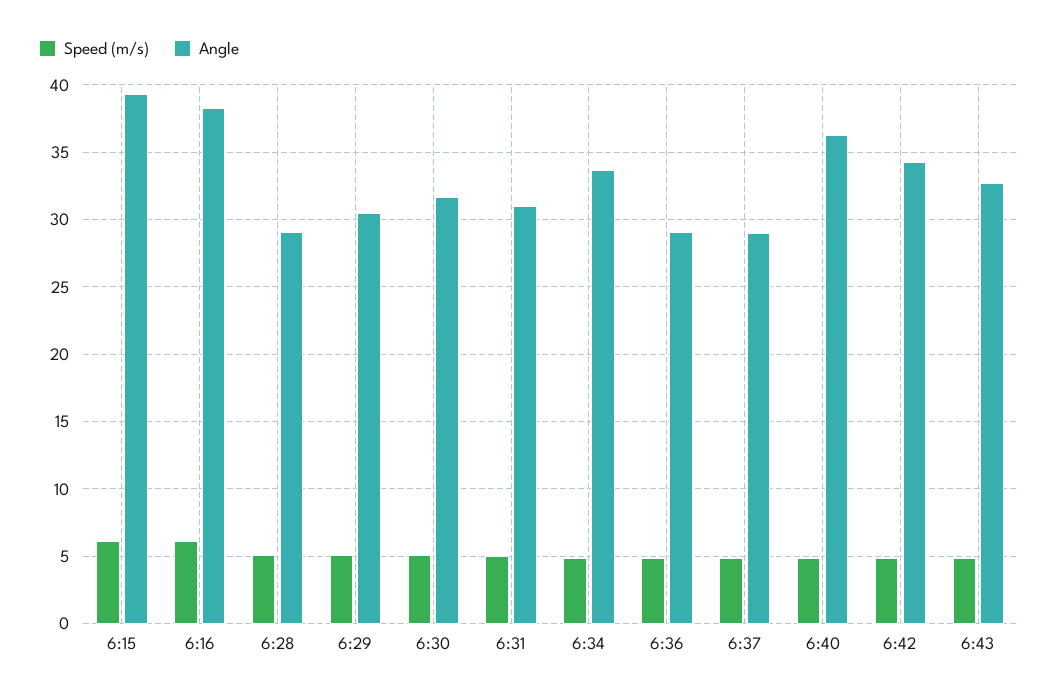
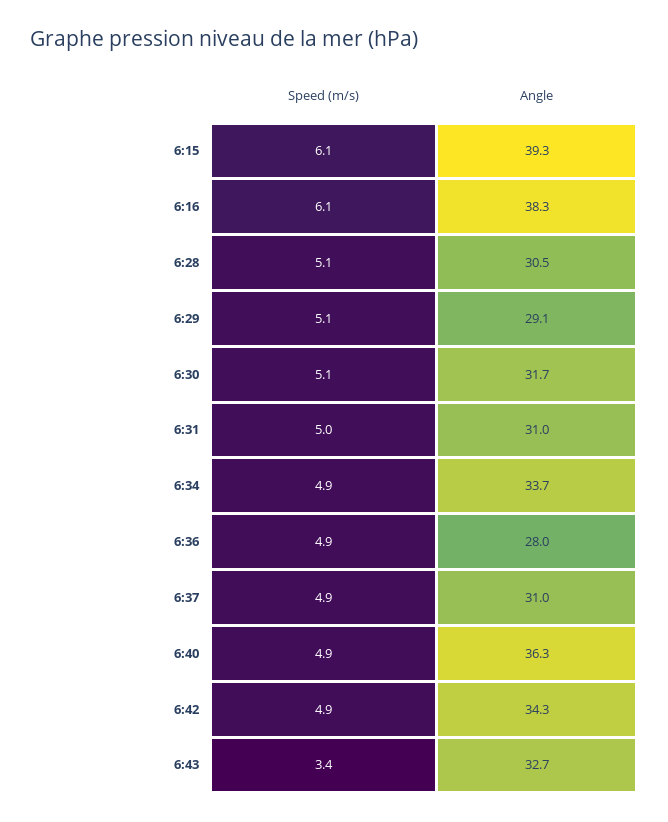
  {
    "Speed (m/s)": {
      "6:15": 6.1,
      "6:16": 6.1,
      "6:28": 5.1,
      "6:29": 5.1,
      "6:30": 5.1,
      "6:31": 5,
      "6:34": 4.9,
      "6:36": 4.9,
      "6:37": 4.9,
      "6:40": 4.9,
      "6:42": 4.9,
-     "6:43": 5
+     "6:43": 3.4
    },
    "Angle": {
      "6:15": 39.3,
      "6:16": 38.3,
-     "6:28": 29,
+     "6:28": 30.5,
-     "6:29": 30.5,
+     "6:29": 29.1,
      "6:30": 31.7,
      "6:31": 31,
      "6:34": 33.7,
-     "6:36": 29,
+     "6:36": 28,
-     "6:37": 29,
+     "6:37": 31,
      "6:40": 36.3,
      "6:42": 34.3,
      "6:43": 32.7
    }
  }

